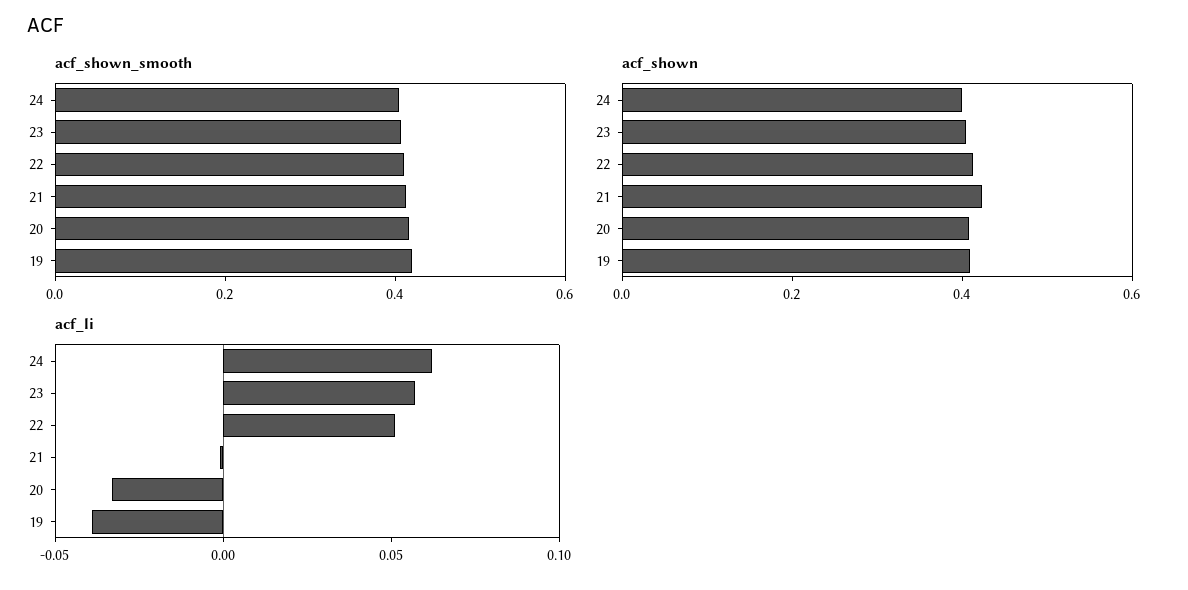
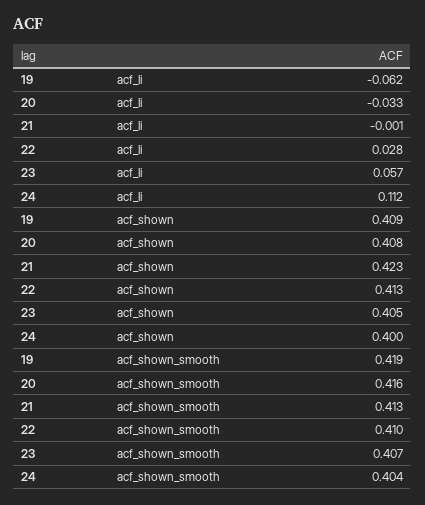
  {
    "acf_shown_smooth": {
      "24": 0.404,
      "23": 0.407,
      "22": 0.41,
      "21": 0.413,
      "20": 0.416,
      "19": 0.419
    },
    "acf_shown": {
      "24": 0.4,
      "23": 0.405,
      "22": 0.413,
      "21": 0.423,
      "20": 0.408,
      "19": 0.409
    },
    "acf_li": {
-     "24": 0.06,
+     "24": 0.112,
      "23": 0.057,
-     "22": 0.05,
+     "22": 0.028,
      "21": -0.001,
      "20": -0.033,
-     "19": -0.04
+     "19": -0.062
    }
  }

